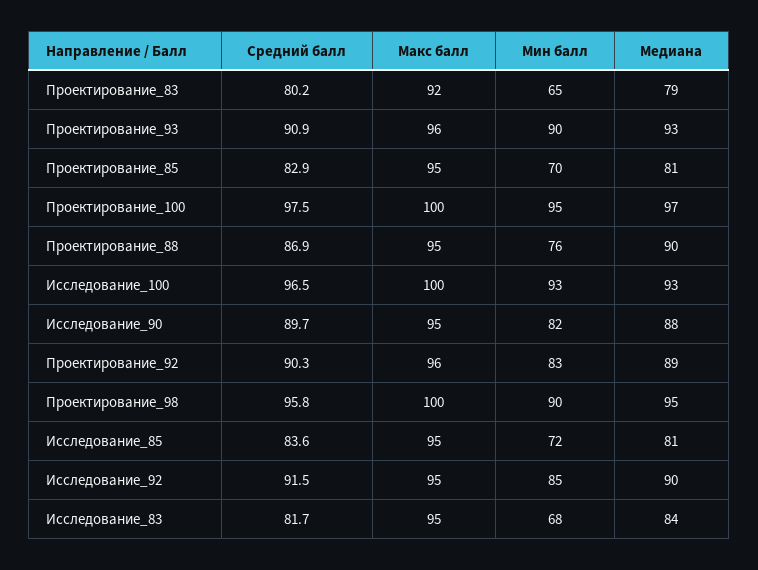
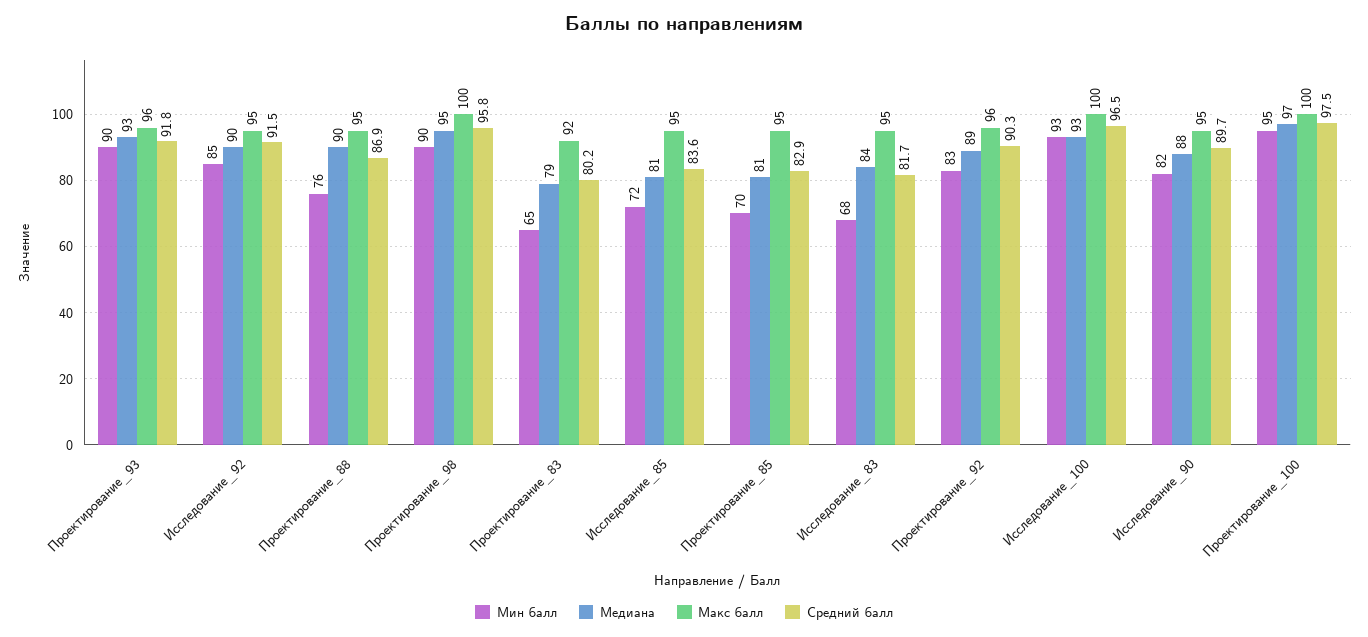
  {
    "Средний балл": {
      "Проектирование_83": 80.2,
-     "Проектирование_93": 90.9,
+     "Проектирование_93": 91.8,
      "Проектирование_85": 82.9,
      "Проектирование_100": 97.5,
      "Проектирование_88": 86.9,
      "Исследование_100": 96.5,
      "Исследование_90": 89.7,
      "Проектирование_92": 90.3,
      "Проектирование_98": 95.8,
      "Исследование_85": 83.6,
      "Исследование_92": 91.5,
      "Исследование_83": 81.7
    },
    "Макс балл": {
      "Проектирование_83": 92,
      "Проектирование_93": 96,
      "Проектирование_85": 95,
      "Проектирование_100": 100,
      "Проектирование_88": 95,
      "Исследование_100": 100,
      "Исследование_90": 95,
      "Проектирование_92": 96,
      "Проектирование_98": 100,
      "Исследование_85": 95,
      "Исследование_92": 95,
      "Исследование_83": 95
    },
    "Мин балл": {
      "Проектирование_83": 65,
      "Проектирование_93": 90,
      "Проектирование_85": 70,
      "Проектирование_100": 95,
      "Проектирование_88": 76,
      "Исследование_100": 93,
      "Исследование_90": 82,
      "Проектирование_92": 83,
      "Проектирование_98": 90,
      "Исследование_85": 72,
      "Исследование_92": 85,
      "Исследование_83": 68
    },
    "Медиана": {
      "Проектирование_83": 79,
      "Проектирование_93": 93,
      "Проектирование_85": 81,
      "Проектирование_100": 97,
      "Проектирование_88": 90,
      "Исследование_100": 93,
      "Исследование_90": 88,
      "Проектирование_92": 89,
      "Проектирование_98": 95,
      "Исследование_85": 81,
      "Исследование_92": 90,
      "Исследование_83": 84
    }
  }

